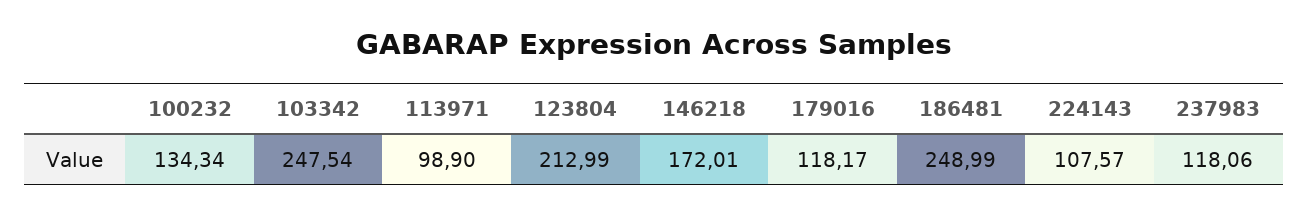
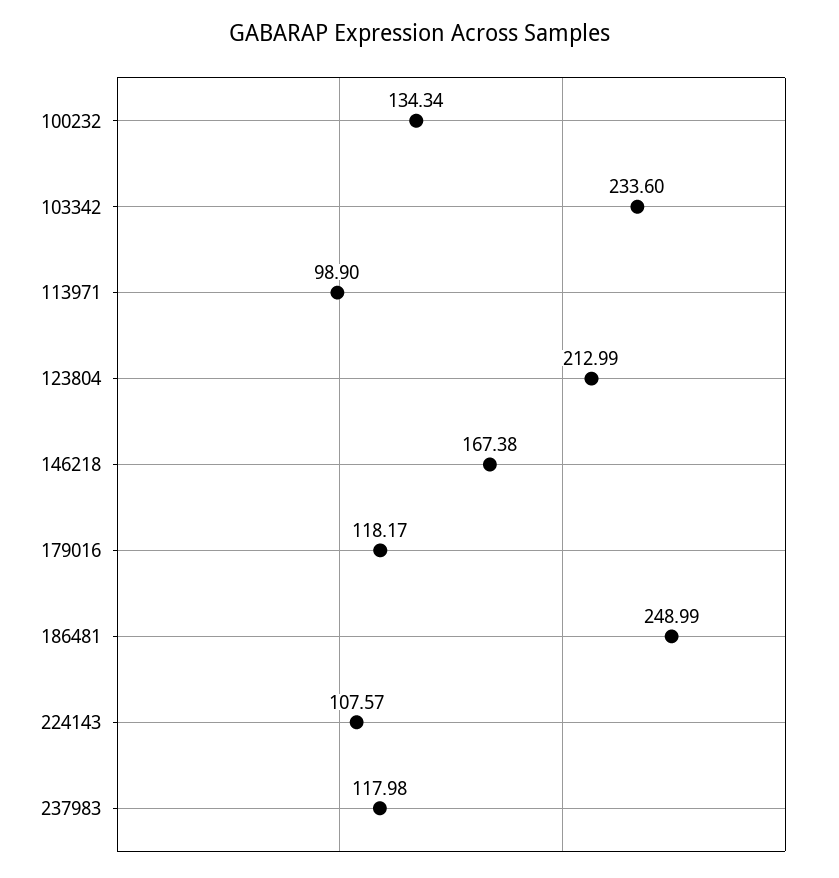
  {
    "100232": 134.34,
-   "103342": 247.54,
+   "103342": 233.6,
    "113971": 98.9,
    "123804": 212.99,
-   "146218": 172.01,
+   "146218": 167.38,
    "179016": 118.17,
    "186481": 248.99,
    "224143": 107.57,
-   "237983": 118.06
+   "237983": 117.98
  }

